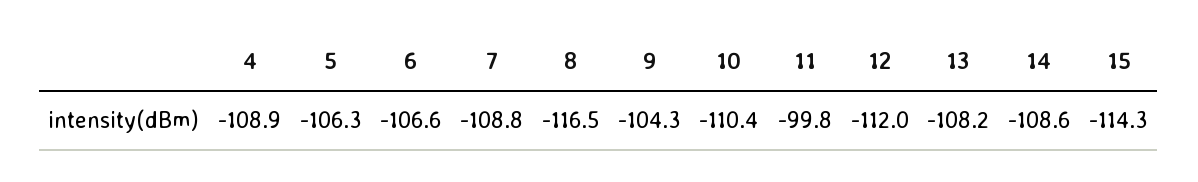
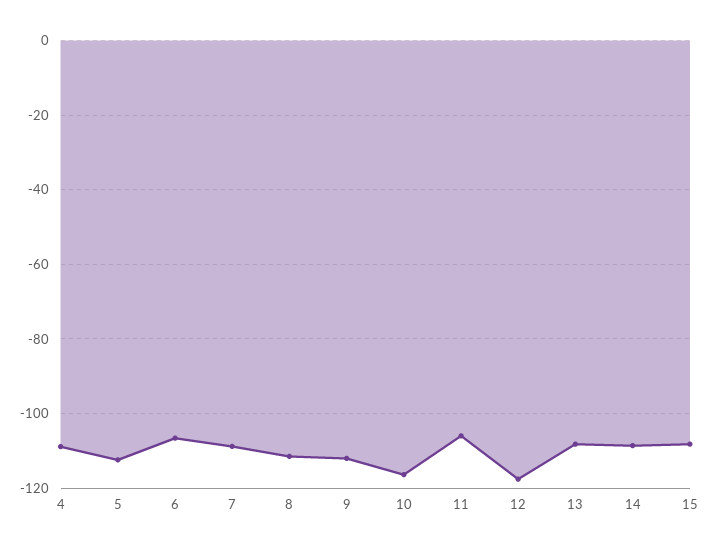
  {
    "4": -108.9,
-   "5": -106.3,
+   "5": -112,
    "6": -106.6,
    "7": -108.8,
-   "8": -116.5,
+   "8": -112,
-   "9": -104.3,
+   "9": -112,
-   "10": -110.4,
+   "10": -116,
-   "11": -99.8,
+   "11": -106,
-   "12": -112,
+   "12": -118,
    "13": -108.2,
    "14": -108.6,
-   "15": -114.3
+   "15": -108
  }

